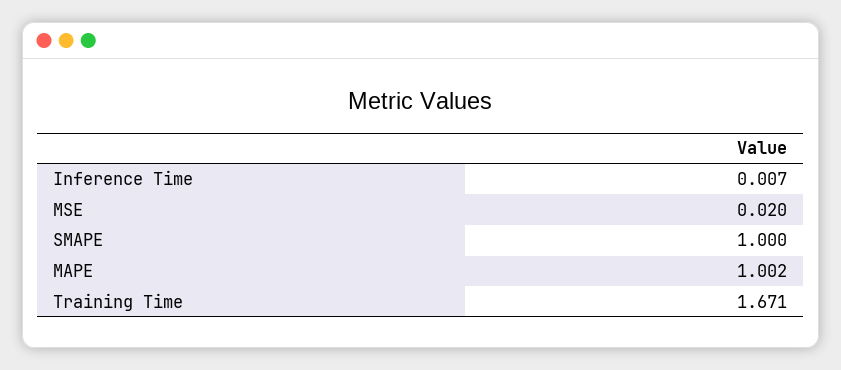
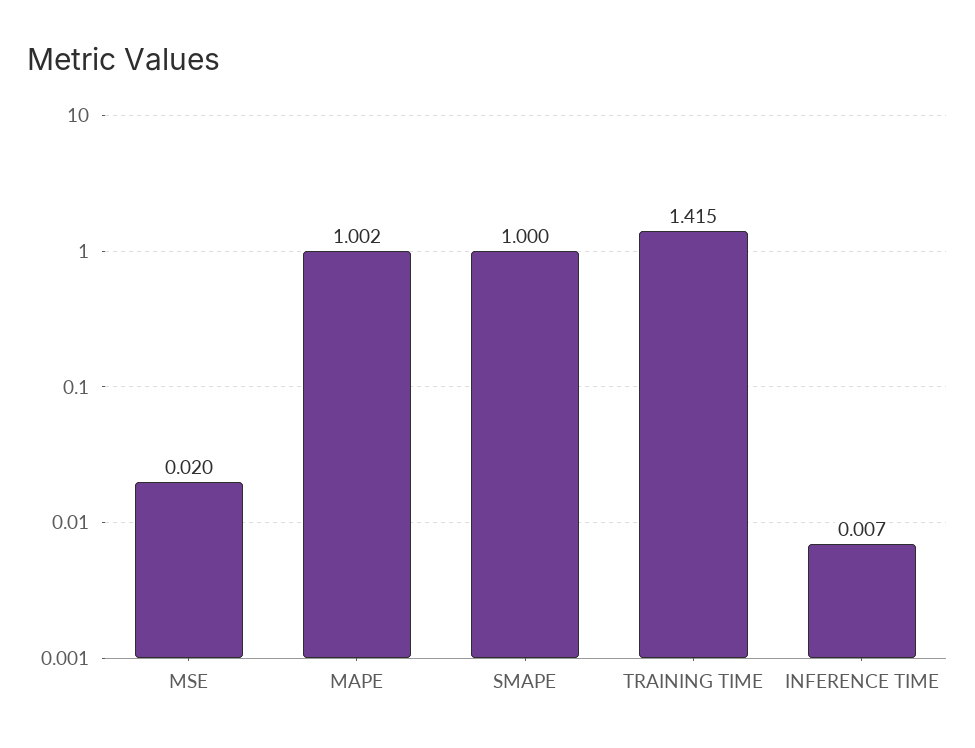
  {
    "Inference Time": 0.007,
    "MSE": 0.02,
    "SMAPE": 1,
    "MAPE": 1.002,
-   "Training Time": 1.671
+   "Training Time": 1.415
  }

